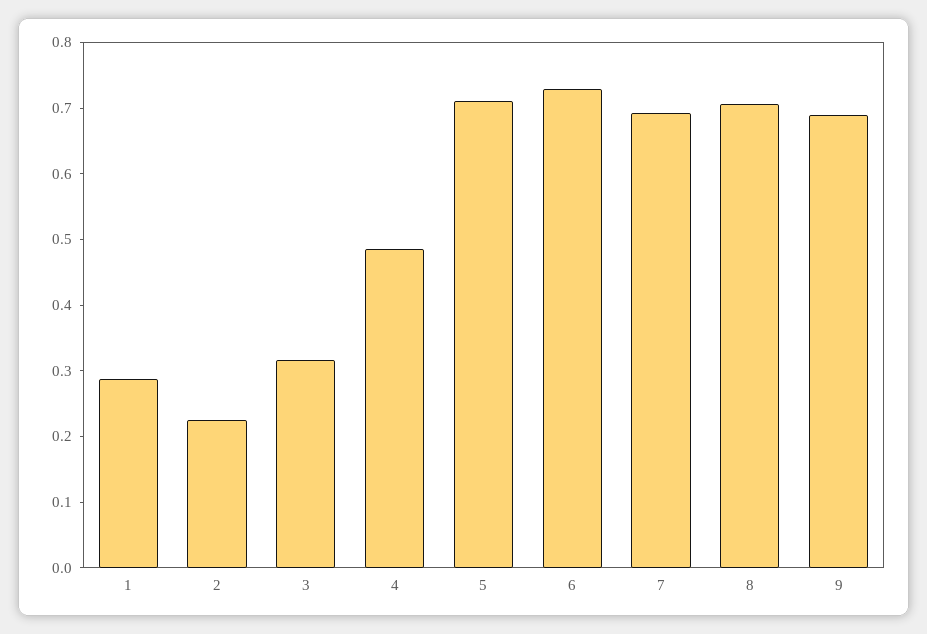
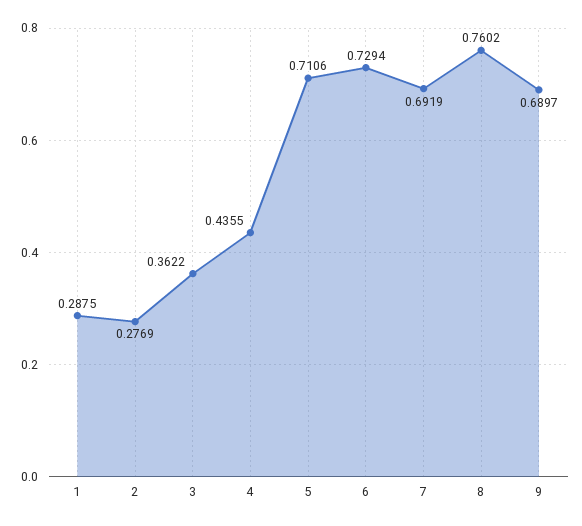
  {
    "1": 0.2875,
-   "2": 0.22,
+   "2": 0.2769,
-   "3": 0.32,
+   "3": 0.3622,
-   "4": 0.48,
+   "4": 0.4355,
    "5": 0.7106,
    "6": 0.7294,
    "7": 0.6919,
-   "8": 0.7,
+   "8": 0.7602,
    "9": 0.6897
  }

